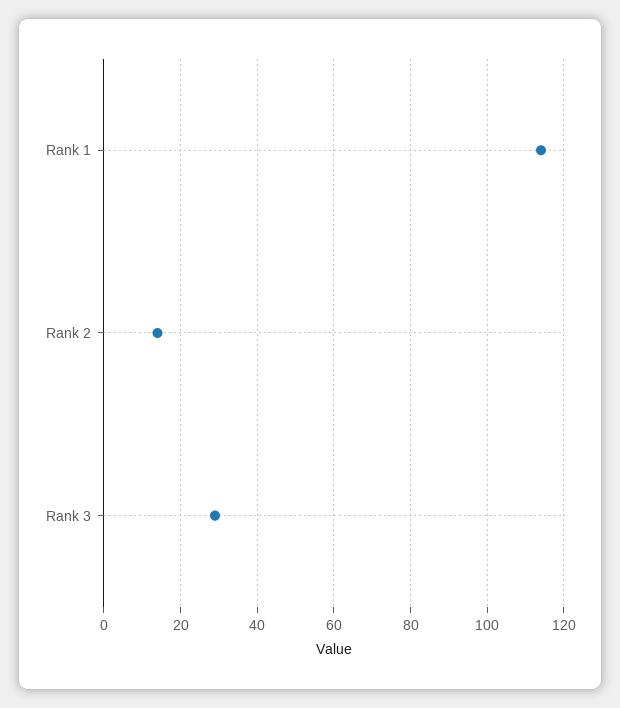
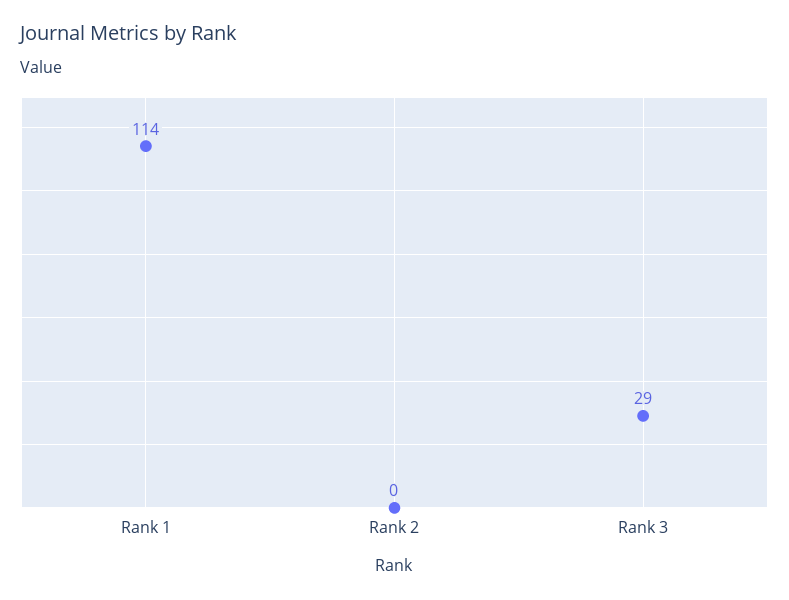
  {
    "Rank 1": 114,
-   "Rank 2": 15,
+   "Rank 2": 0,
    "Rank 3": 29
  }

